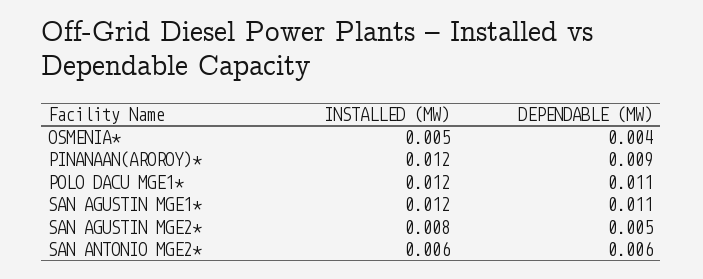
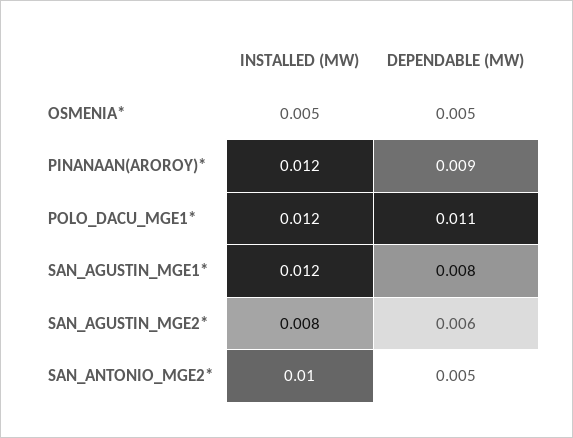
  {
    "INSTALLED (MW)": {
      "OSMENIA*": 0.005,
      "PINANAAN(AROROY)*": 0.012,
      "POLO DACU MGE1*": 0.012,
      "SAN AGUSTIN MGE1*": 0.012,
      "SAN AGUSTIN MGE2*": 0.008,
-     "SAN ANTONIO MGE2*": 0.006
+     "SAN ANTONIO MGE2*": 0.01
    },
    "DEPENDABLE (MW)": {
-     "OSMENIA*": 0.004,
+     "OSMENIA*": 0.005,
      "PINANAAN(AROROY)*": 0.009,
      "POLO DACU MGE1*": 0.011,
-     "SAN AGUSTIN MGE1*": 0.011,
+     "SAN AGUSTIN MGE1*": 0.008,
-     "SAN AGUSTIN MGE2*": 0.005,
+     "SAN AGUSTIN MGE2*": 0.006,
-     "SAN ANTONIO MGE2*": 0.006
+     "SAN ANTONIO MGE2*": 0.005
    }
  }

